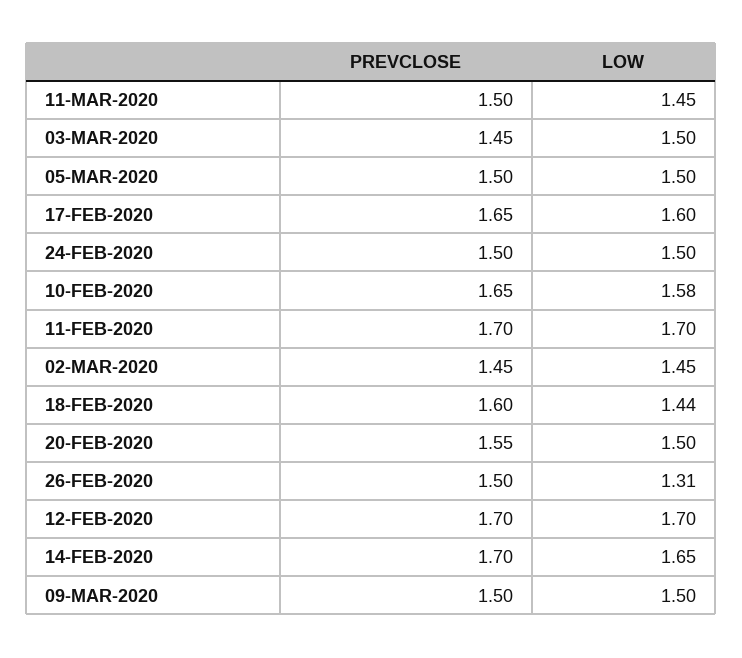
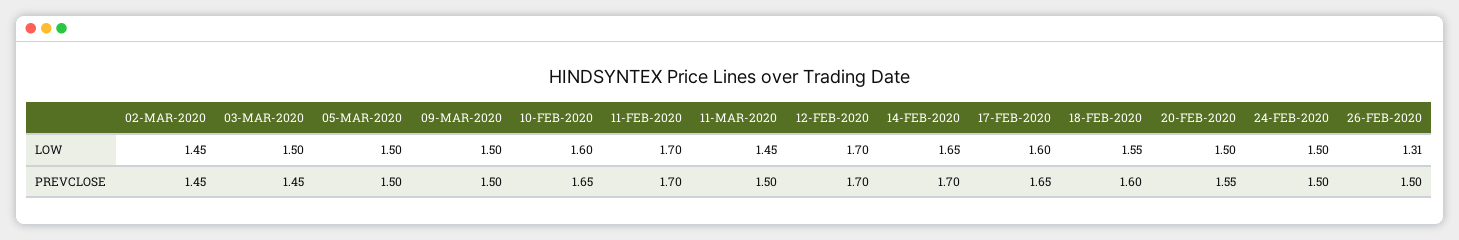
  {
    "PREVCLOSE": {
      "11-MAR-2020": 1.5,
      "03-MAR-2020": 1.45,
      "05-MAR-2020": 1.5,
      "17-FEB-2020": 1.65,
      "24-FEB-2020": 1.5,
      "10-FEB-2020": 1.65,
      "11-FEB-2020": 1.7,
      "02-MAR-2020": 1.45,
      "18-FEB-2020": 1.6,
      "20-FEB-2020": 1.55,
      "26-FEB-2020": 1.5,
      "12-FEB-2020": 1.7,
      "14-FEB-2020": 1.7,
      "09-MAR-2020": 1.5
    },
    "LOW": {
      "11-MAR-2020": 1.45,
      "03-MAR-2020": 1.5,
      "05-MAR-2020": 1.5,
      "17-FEB-2020": 1.6,
      "24-FEB-2020": 1.5,
-     "10-FEB-2020": 1.58,
+     "10-FEB-2020": 1.6,
      "11-FEB-2020": 1.7,
      "02-MAR-2020": 1.45,
-     "18-FEB-2020": 1.44,
+     "18-FEB-2020": 1.55,
      "20-FEB-2020": 1.5,
      "26-FEB-2020": 1.31,
      "12-FEB-2020": 1.7,
      "14-FEB-2020": 1.65,
      "09-MAR-2020": 1.5
    }
  }

